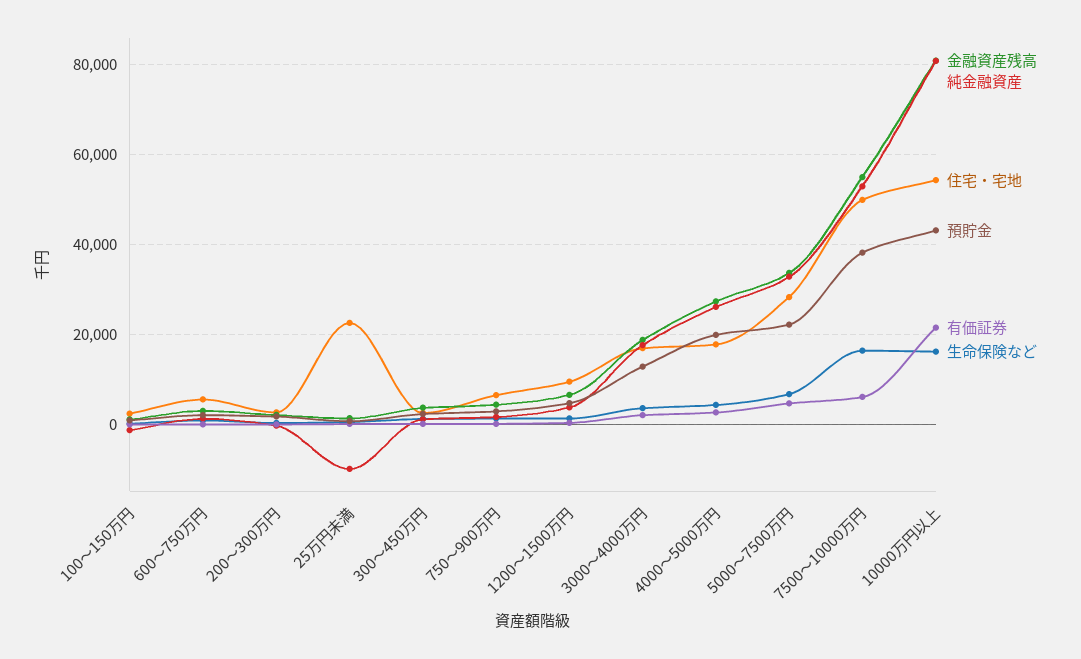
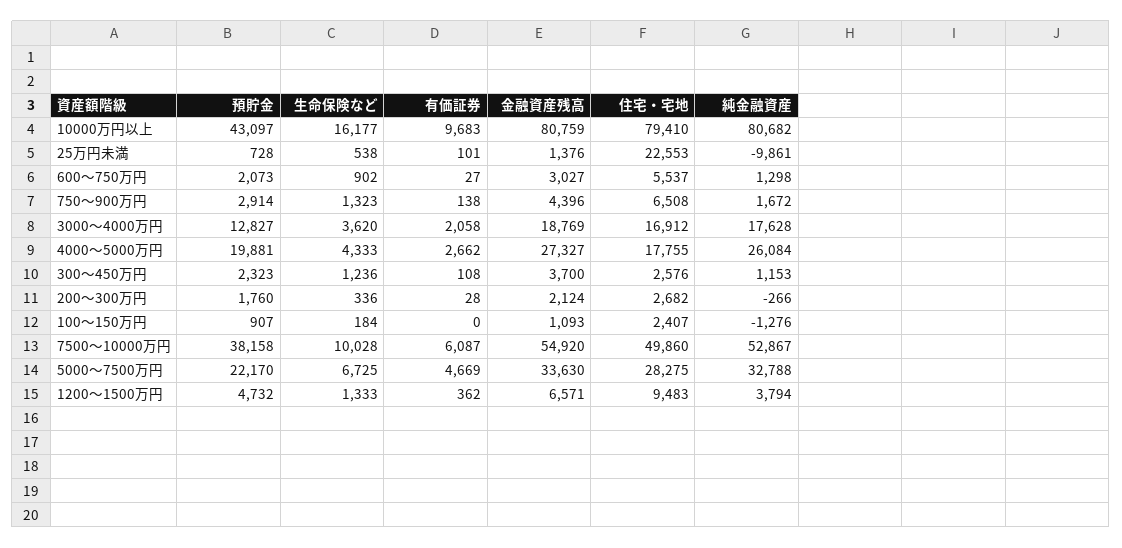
  {
    "金融資産残高": {
      "100～150万円": 1093,
      "600～750万円": 3027,
      "200～300万円": 2124,
      "25万円未満": 1376,
      "300～450万円": 3700,
      "750～900万円": 4396,
      "1200～1500万円": 6571,
      "3000～4000万円": 18769,
      "4000～5000万円": 27327,
      "5000～7500万円": 33630,
      "7500～10000万円": 54920,
      "10000万円以上": 80759
    },
    "純金融資産": {
      "100～150万円": -1276,
      "600～750万円": 1298,
      "200～300万円": -266,
      "25万円未満": -9861,
      "300～450万円": 1153,
      "750～900万円": 1672,
      "1200～1500万円": 3794,
      "3000～4000万円": 17628,
      "4000～5000万円": 26084,
      "5000～7500万円": 32788,
      "7500～10000万円": 52867,
      "10000万円以上": 80682
    },
    "住宅・宅地": {
      "100～150万円": 2407,
      "600～750万円": 5537,
      "200～300万円": 2682,
      "25万円未満": 22553,
      "300～450万円": 2576,
      "750～900万円": 6508,
      "1200～1500万円": 9483,
      "3000～4000万円": 16912,
      "4000～5000万円": 17755,
      "5000～7500万円": 28275,
      "7500～10000万円": 49860,
-     "10000万円以上": 54000
+     "10000万円以上": 79410
    },
    "預貯金": {
      "100～150万円": 907,
      "600～750万円": 2073,
      "200～300万円": 1760,
      "25万円未満": 728,
      "300～450万円": 2323,
      "750～900万円": 2914,
      "1200～1500万円": 4732,
      "3000～4000万円": 12827,
      "4000～5000万円": 19881,
      "5000～7500万円": 22170,
      "7500～10000万円": 38158,
      "10000万円以上": 43097
    },
    "有価証券": {
      "100～150万円": 0,
      "600～750万円": 27,
      "200～300万円": 28,
      "25万円未満": 101,
      "300～450万円": 108,
      "750～900万円": 138,
      "1200～1500万円": 362,
      "3000～4000万円": 2058,
      "4000～5000万円": 2662,
      "5000～7500万円": 4669,
      "7500～10000万円": 6087,
-     "10000万円以上": 22000
+     "10000万円以上": 9683
    },
    "生命保険など": {
      "100～150万円": 184,
      "600～750万円": 902,
      "200～300万円": 336,
      "25万円未満": 538,
      "300～450万円": 1236,
      "750～900万円": 1323,
      "1200～1500万円": 1333,
      "3000～4000万円": 3620,
      "4000～5000万円": 4333,
      "5000～7500万円": 6725,
-     "7500～10000万円": 16000,
+     "7500～10000万円": 10028,
      "10000万円以上": 16177
    }
  }

